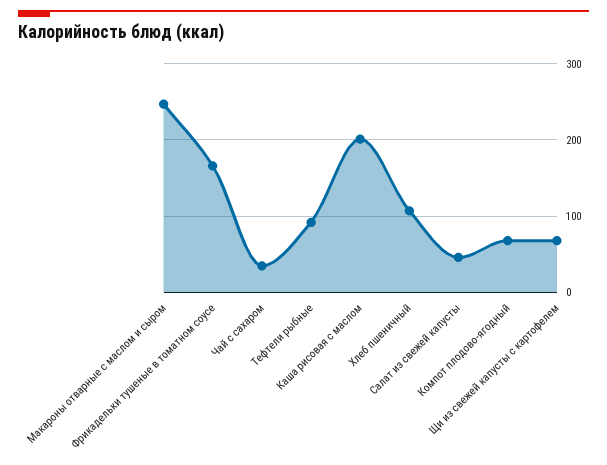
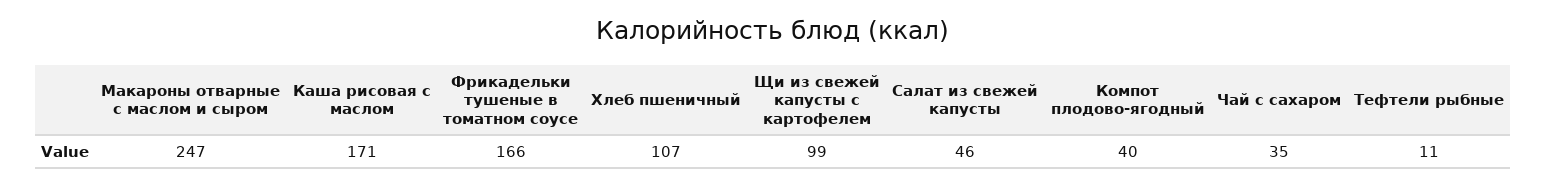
  {
    "Макароны отварные с маслом и сыром": 247,
    "Фрикадельки тушеные в томатном соусе": 166,
    "Чай с сахаром": 35,
-   "Тефтели рыбные": 90,
+   "Тефтели рыбные": 11,
-   "Каша рисовая с маслом": 200,
+   "Каша рисовая с маслом": 171,
    "Хлеб пшеничный": 107,
    "Салат из свежей капусты": 46,
-   "Компот плодово-ягодный": 70,
+   "Компот плодово-ягодный": 40,
-   "Щи из свежей капусты с картофелем": 70
+   "Щи из свежей капусты с картофелем": 99
  }

